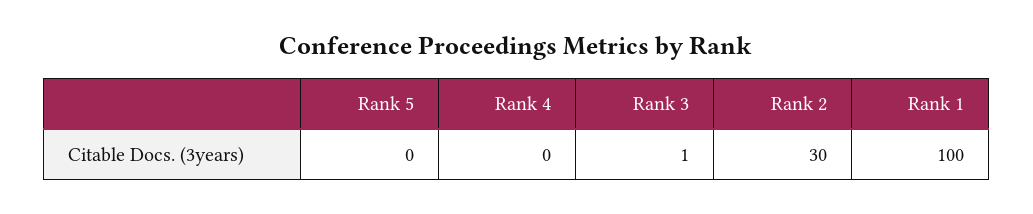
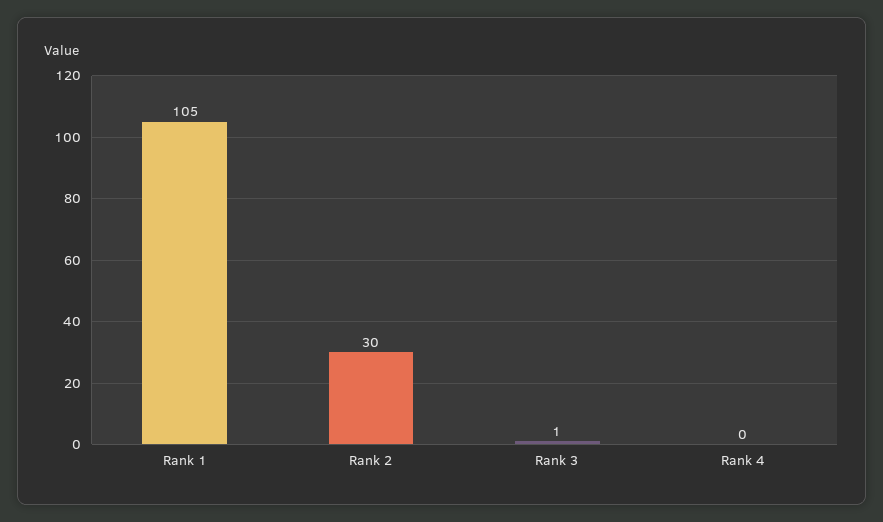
  {
-   "Rank 5": 0,
    "Rank 4": 0,
    "Rank 3": 1,
    "Rank 2": 30,
-   "Rank 1": 100
+   "Rank 1": 105
  }

